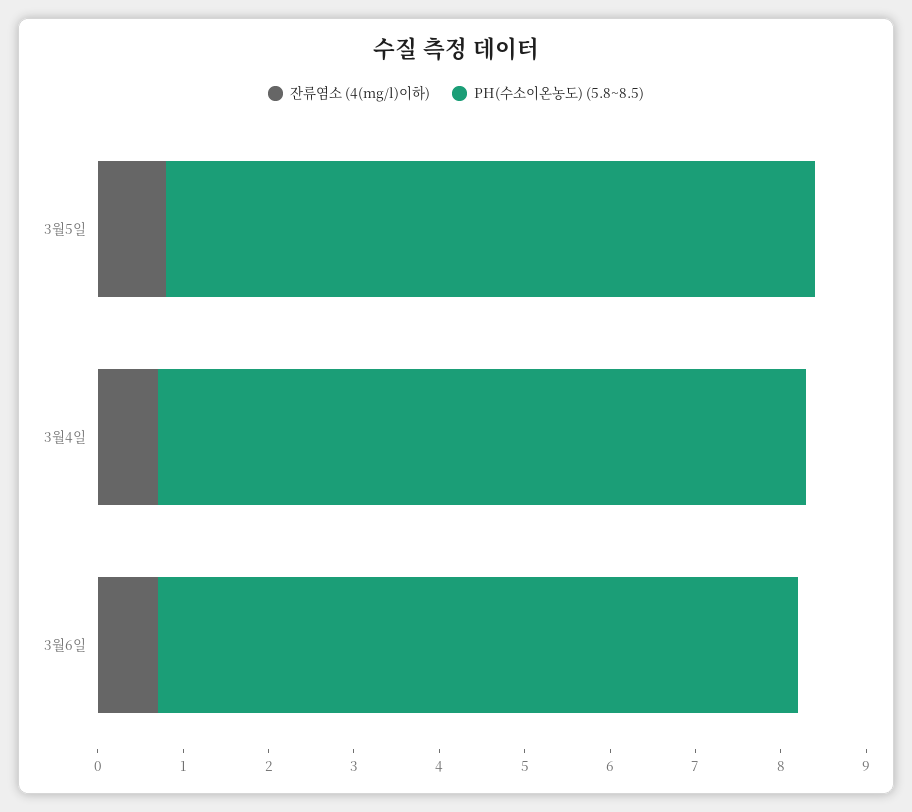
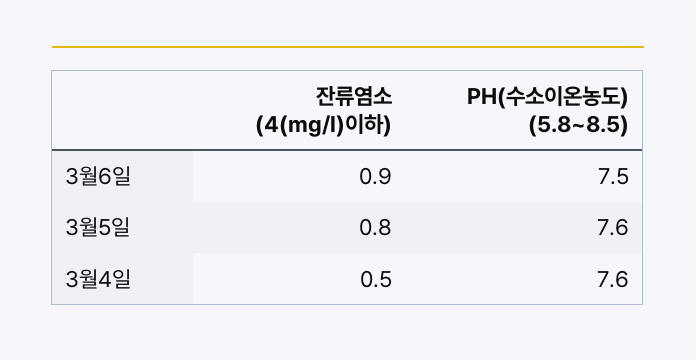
  {
    "잔류염소 (4(mg/l)이하)": {
      "3월5일": 0.8,
-     "3월4일": 0.7,
+     "3월4일": 0.5,
-     "3월6일": 0.7
+     "3월6일": 0.9
    },
    "PH(수소이온농도) (5.8~8.5)": {
      "3월5일": 7.6,
      "3월4일": 7.6,
      "3월6일": 7.5
    }
  }

